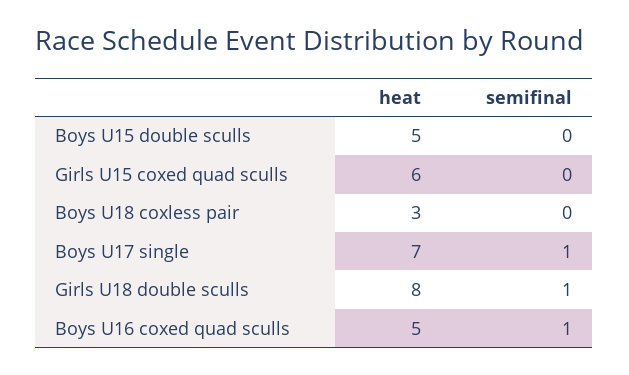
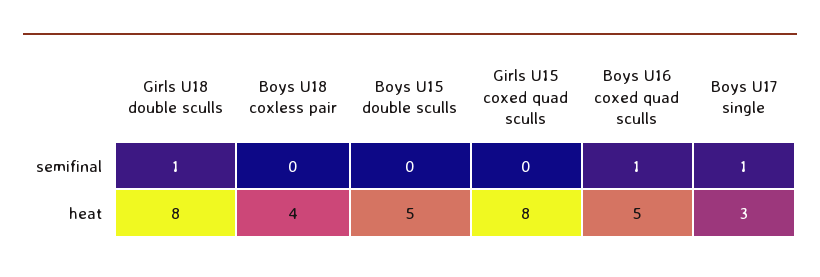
  {
    "heat": {
      "Boys U15 double sculls": 5,
-     "Girls U15 coxed quad sculls": 6,
+     "Girls U15 coxed quad sculls": 8,
-     "Boys U18 coxless pair": 3,
+     "Boys U18 coxless pair": 4,
-     "Boys U17 single": 7,
+     "Boys U17 single": 3,
      "Girls U18 double sculls": 8,
      "Boys U16 coxed quad sculls": 5
    },
    "semifinal": {
      "Boys U15 double sculls": 0,
      "Girls U15 coxed quad sculls": 0,
      "Boys U18 coxless pair": 0,
      "Boys U17 single": 1,
      "Girls U18 double sculls": 1,
      "Boys U16 coxed quad sculls": 1
    }
  }

